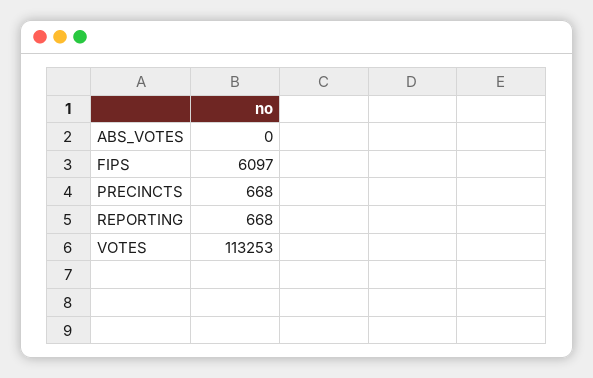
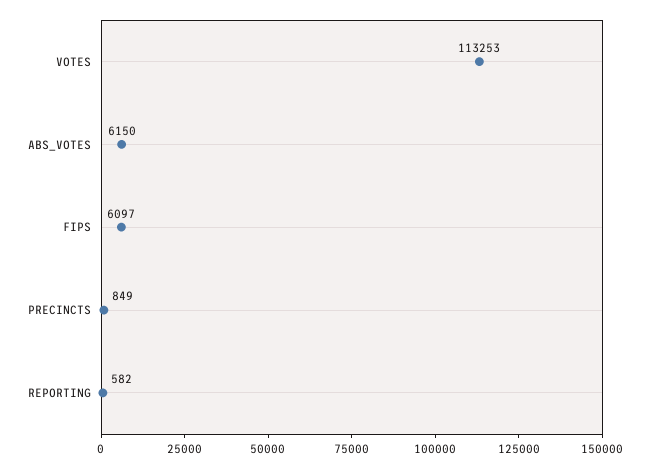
  {
-   "ABS_VOTES": 0,
+   "ABS_VOTES": 6150,
    "FIPS": 6097,
-   "PRECINCTS": 668,
+   "PRECINCTS": 849,
-   "REPORTING": 668,
+   "REPORTING": 582,
    "VOTES": 113253
  }

